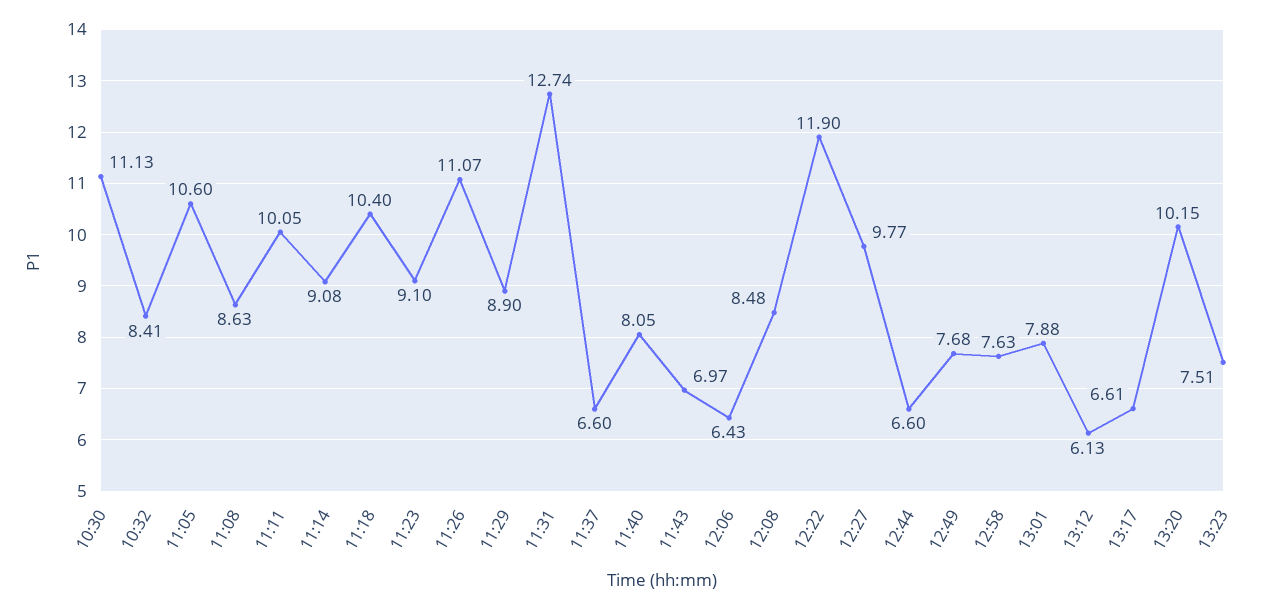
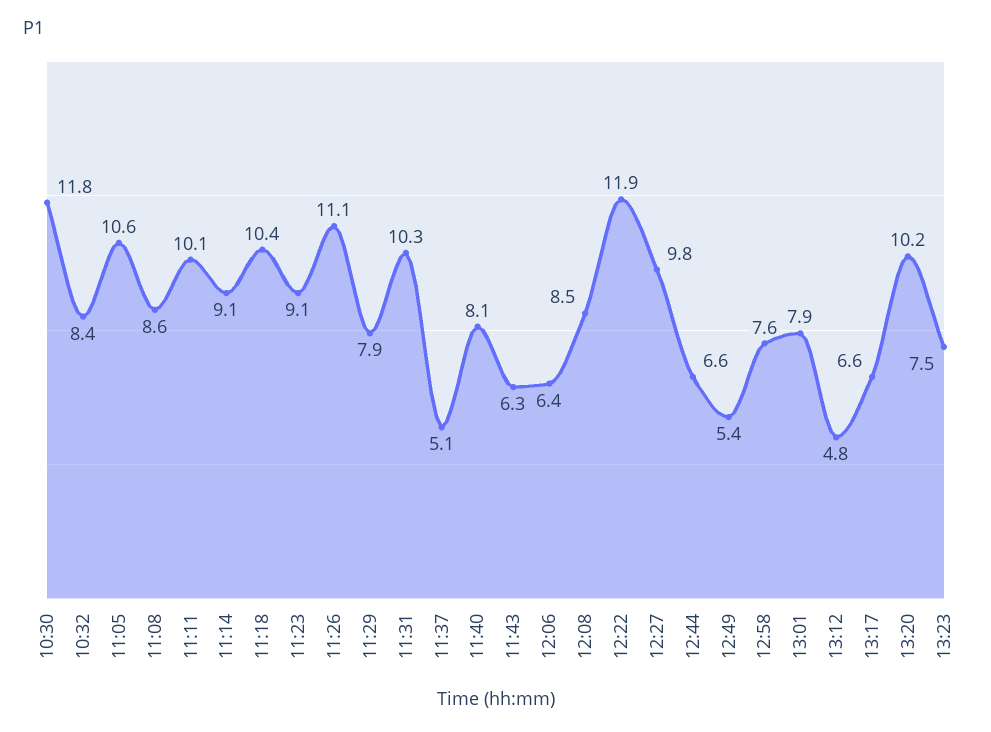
  {
-   "10:30": 11.13,
+   "10:30": 11.8,
    "10:32": 8.41,
    "11:05": 10.6,
    "11:08": 8.63,
    "11:11": 10.05,
    "11:14": 9.08,
    "11:18": 10.4,
    "11:23": 9.1,
    "11:26": 11.07,
-   "11:29": 8.9,
+   "11:29": 7.9,
-   "11:31": 12.74,
+   "11:31": 10.3,
-   "11:37": 6.6,
+   "11:37": 5.1,
    "11:40": 8.05,
-   "11:43": 6.97,
+   "11:43": 6.3,
    "12:06": 6.43,
    "12:08": 8.48,
    "12:22": 11.9,
    "12:27": 9.77,
    "12:44": 6.6,
-   "12:49": 7.68,
+   "12:49": 5.4,
    "12:58": 7.63,
    "13:01": 7.88,
-   "13:12": 6.13,
+   "13:12": 4.8,
    "13:17": 6.61,
    "13:20": 10.15,
    "13:23": 7.51
  }

